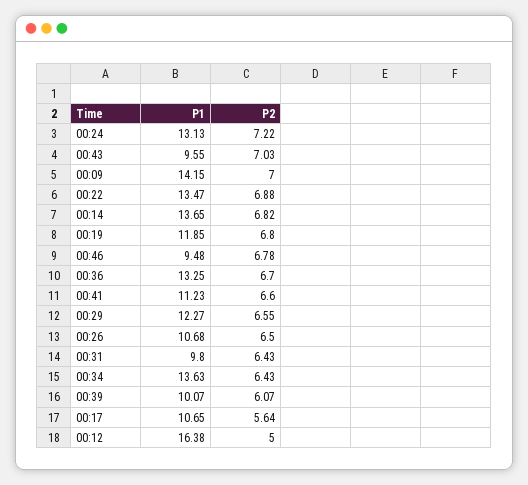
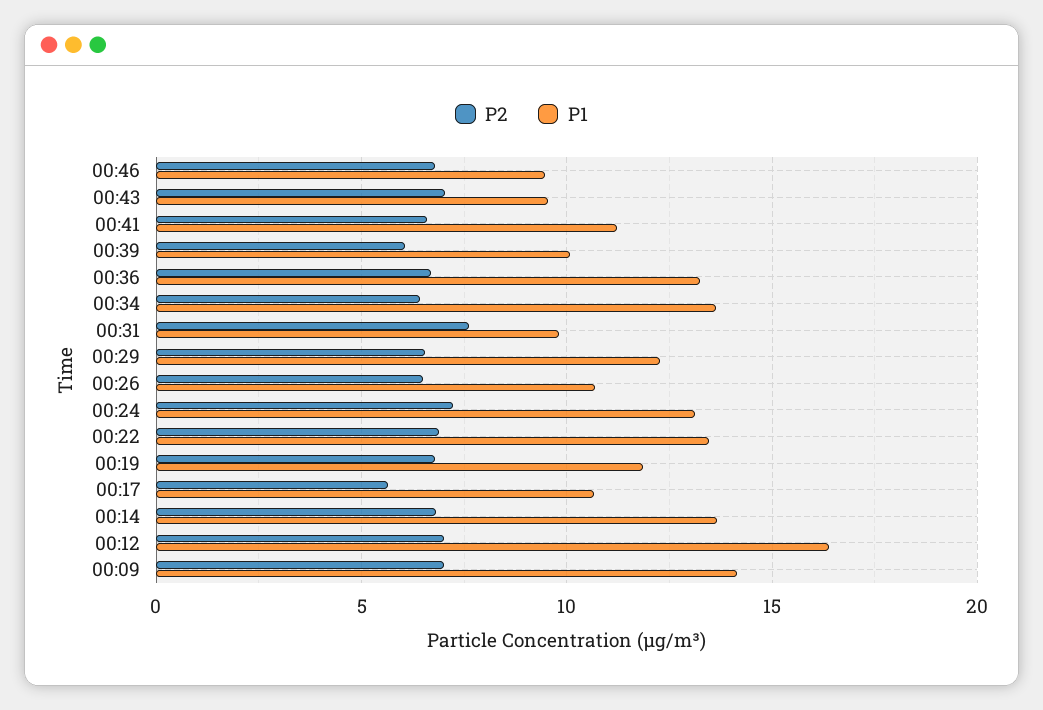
  {
    "P1": {
      "00:24": 13.13,
      "00:43": 9.55,
      "00:09": 14.15,
      "00:22": 13.47,
      "00:14": 13.65,
      "00:19": 11.85,
      "00:46": 9.48,
      "00:36": 13.25,
      "00:41": 11.23,
      "00:29": 12.27,
      "00:26": 10.68,
      "00:31": 9.8,
      "00:34": 13.63,
      "00:39": 10.07,
      "00:17": 10.65,
      "00:12": 16.38
    },
    "P2": {
      "00:24": 7.22,
      "00:43": 7.03,
      "00:09": 7,
      "00:22": 6.88,
      "00:14": 6.82,
      "00:19": 6.8,
      "00:46": 6.78,
      "00:36": 6.7,
      "00:41": 6.6,
      "00:29": 6.55,
      "00:26": 6.5,
-     "00:31": 6.43,
+     "00:31": 7.5,
      "00:34": 6.43,
      "00:39": 6.07,
      "00:17": 5.64,
-     "00:12": 5
+     "00:12": 7
    }
  }

